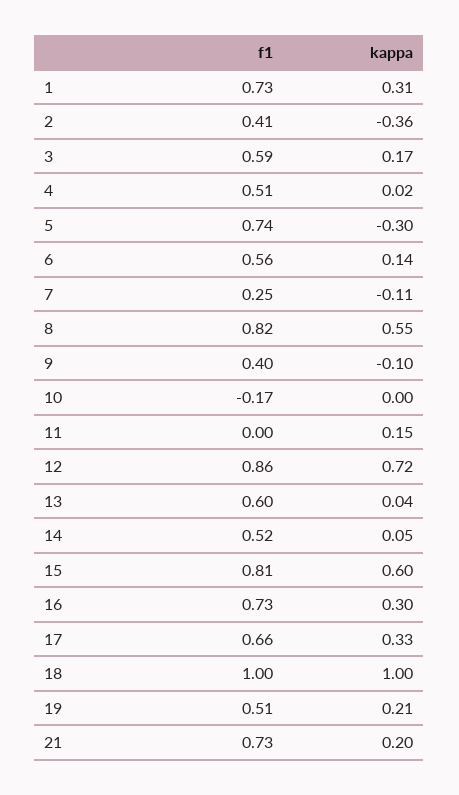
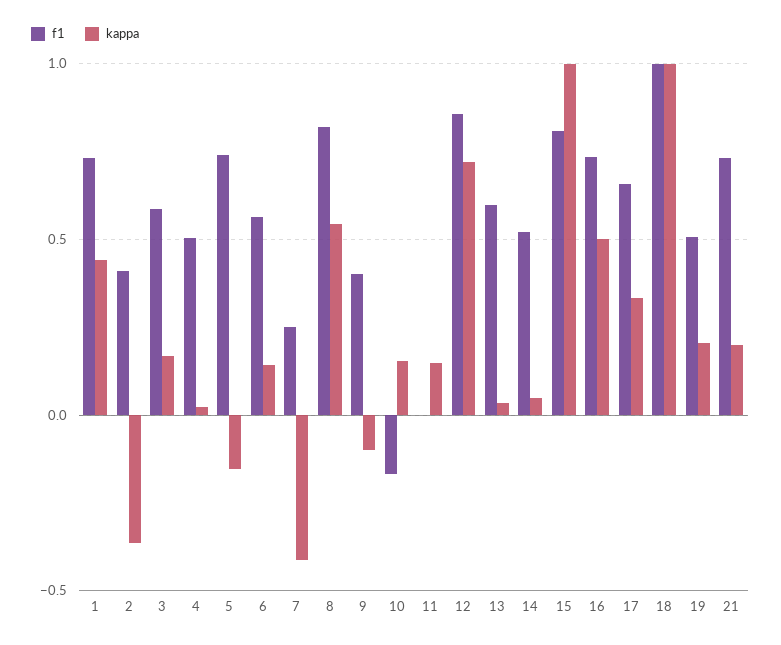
  {
    "f1": {
      "1": 0.73,
      "2": 0.41,
      "3": 0.59,
      "4": 0.51,
      "5": 0.74,
      "6": 0.56,
      "7": 0.25,
      "8": 0.82,
      "9": 0.4,
      "10": -0.17,
      "11": 0,
      "12": 0.86,
      "13": 0.6,
      "14": 0.52,
      "15": 0.81,
      "16": 0.73,
      "17": 0.66,
      "18": 1,
      "19": 0.51,
      "21": 0.73
    },
    "kappa": {
-     "1": 0.31,
+     "1": 0.45,
      "2": -0.36,
      "3": 0.17,
      "4": 0.02,
-     "5": -0.3,
+     "5": -0.15,
      "6": 0.14,
-     "7": -0.11,
+     "7": -0.4,
      "8": 0.55,
      "9": -0.1,
-     "10": 0,
+     "10": 0.15,
      "11": 0.15,
      "12": 0.72,
      "13": 0.04,
      "14": 0.05,
-     "15": 0.6,
+     "15": 1,
-     "16": 0.3,
+     "16": 0.5,
      "17": 0.33,
      "18": 1,
      "19": 0.21,
      "21": 0.2
    }
  }

